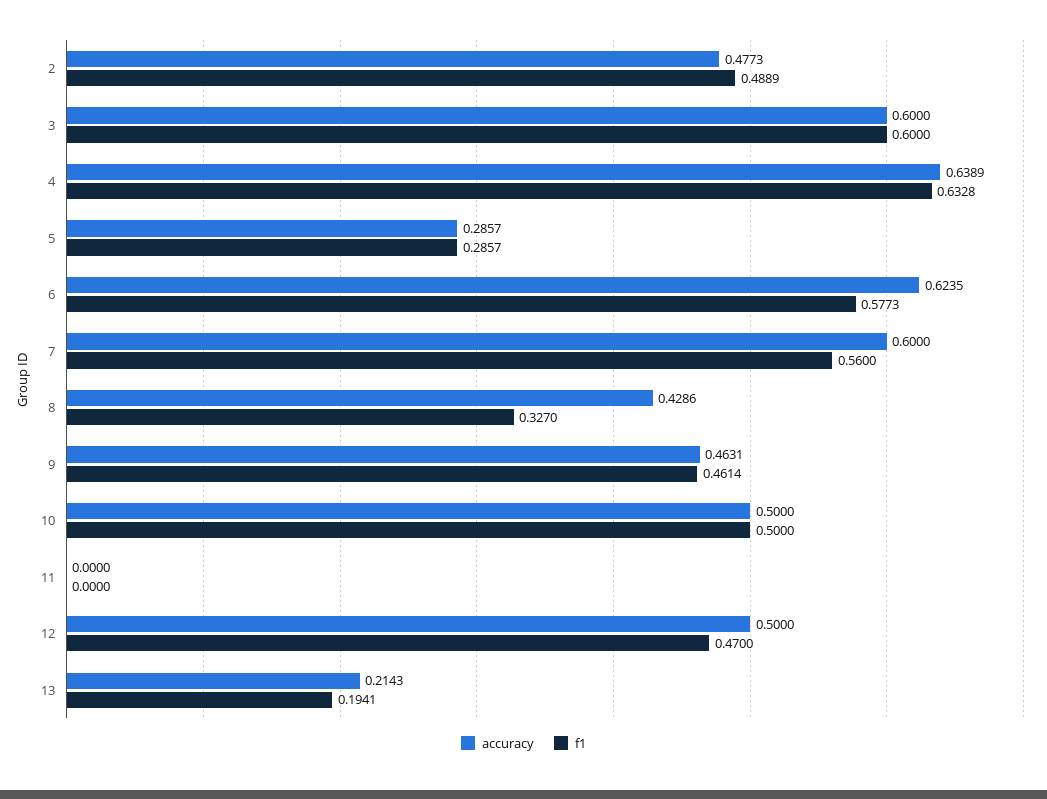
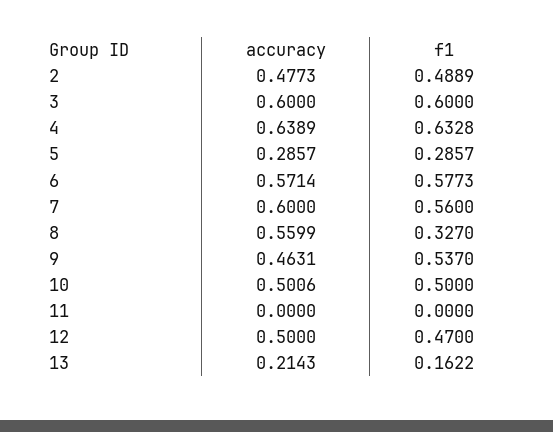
  {
    "accuracy": {
      "2": 0.4773,
      "3": 0.6,
      "4": 0.6389,
      "5": 0.2857,
-     "6": 0.6235,
+     "6": 0.5714,
      "7": 0.6,
-     "8": 0.4286,
+     "8": 0.5599,
      "9": 0.4631,
-     "10": 0.5,
+     "10": 0.5006,
      "11": 0,
      "12": 0.5,
      "13": 0.2143
    },
    "f1": {
      "2": 0.4889,
      "3": 0.6,
      "4": 0.6328,
      "5": 0.2857,
      "6": 0.5773,
      "7": 0.56,
      "8": 0.327,
-     "9": 0.4614,
+     "9": 0.537,
      "10": 0.5,
      "11": 0,
      "12": 0.47,
-     "13": 0.1941
+     "13": 0.1622
    }
  }

